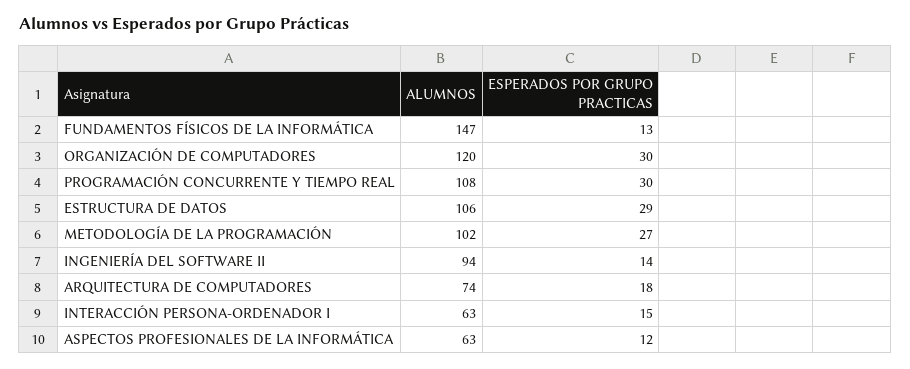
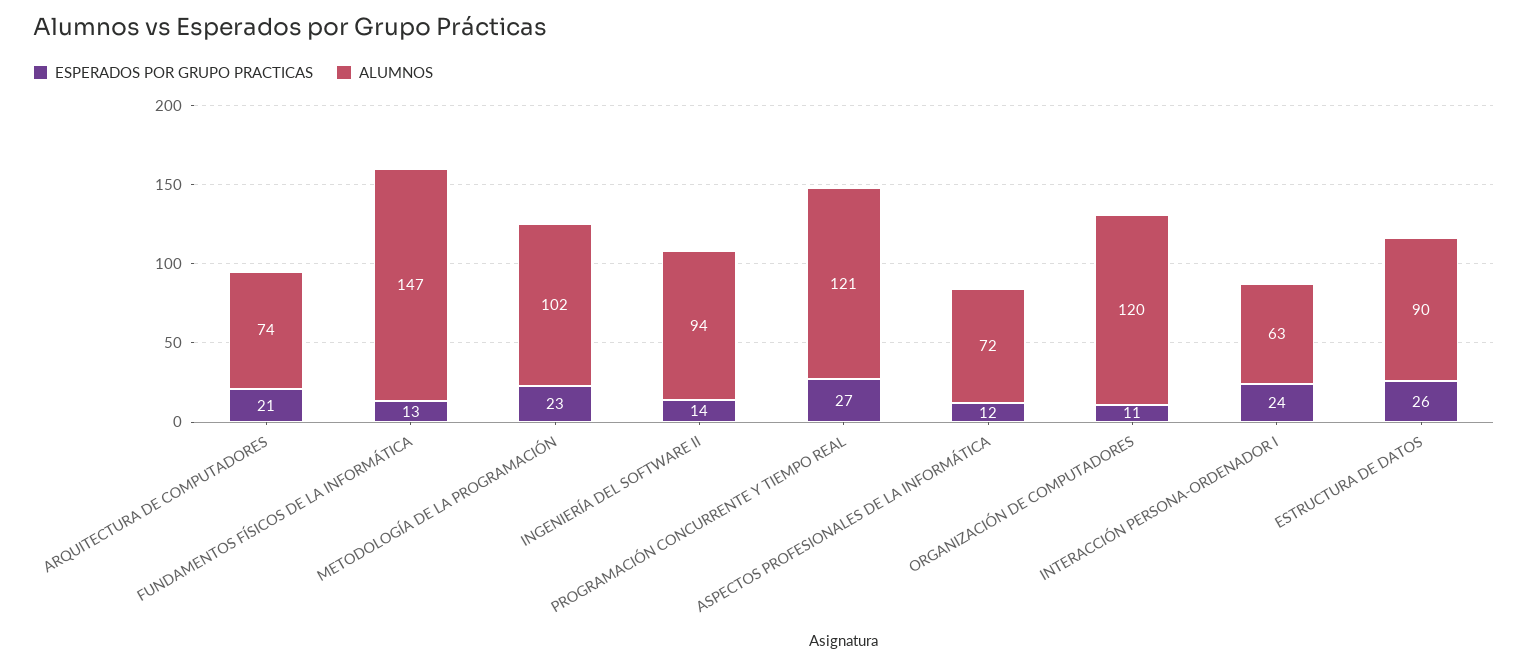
  {
    "ALUMNOS": {
      "FUNDAMENTOS FÍSICOS DE LA INFORMÁTICA": 147,
      "ORGANIZACIÓN DE COMPUTADORES": 120,
-     "PROGRAMACIÓN CONCURRENTE Y TIEMPO REAL": 108,
+     "PROGRAMACIÓN CONCURRENTE Y TIEMPO REAL": 121,
-     "ESTRUCTURA DE DATOS": 106,
+     "ESTRUCTURA DE DATOS": 90,
      "METODOLOGÍA DE LA PROGRAMACIÓN": 102,
      "INGENIERÍA DEL SOFTWARE II": 94,
      "ARQUITECTURA DE COMPUTADORES": 74,
      "INTERACCIÓN PERSONA-ORDENADOR I": 63,
-     "ASPECTOS PROFESIONALES DE LA INFORMÁTICA": 63
+     "ASPECTOS PROFESIONALES DE LA INFORMÁTICA": 72
    },
    "ESPERADOS POR GRUPO PRACTICAS": {
      "FUNDAMENTOS FÍSICOS DE LA INFORMÁTICA": 13,
-     "ORGANIZACIÓN DE COMPUTADORES": 30,
+     "ORGANIZACIÓN DE COMPUTADORES": 11,
-     "PROGRAMACIÓN CONCURRENTE Y TIEMPO REAL": 30,
+     "PROGRAMACIÓN CONCURRENTE Y TIEMPO REAL": 27,
-     "ESTRUCTURA DE DATOS": 29,
+     "ESTRUCTURA DE DATOS": 26,
-     "METODOLOGÍA DE LA PROGRAMACIÓN": 27,
+     "METODOLOGÍA DE LA PROGRAMACIÓN": 23,
      "INGENIERÍA DEL SOFTWARE II": 14,
-     "ARQUITECTURA DE COMPUTADORES": 18,
+     "ARQUITECTURA DE COMPUTADORES": 21,
-     "INTERACCIÓN PERSONA-ORDENADOR I": 15,
+     "INTERACCIÓN PERSONA-ORDENADOR I": 24,
      "ASPECTOS PROFESIONALES DE LA INFORMÁTICA": 12
    }
  }

